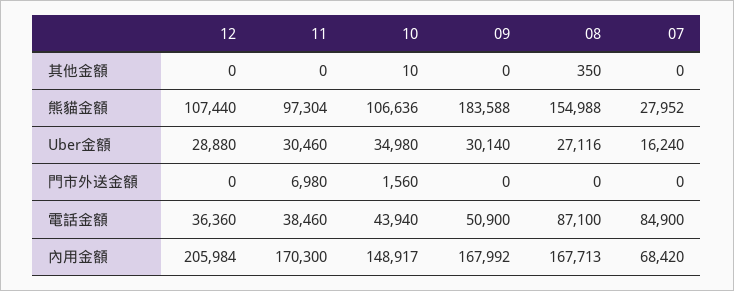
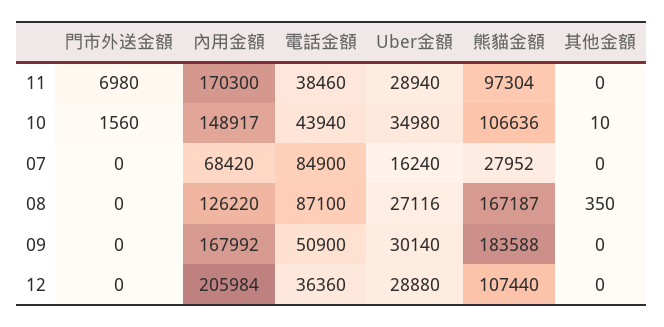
  {
    "12": {
      "其他金額": 0,
      "熊貓金額": 107440,
      "Uber金額": 28880,
      "門市外送金額": 0,
      "電話金額": 36360,
      "內用金額": 205984
    },
    "11": {
      "其他金額": 0,
      "熊貓金額": 97304,
-     "Uber金額": 30460,
+     "Uber金額": 28940,
      "門市外送金額": 6980,
      "電話金額": 38460,
      "內用金額": 170300
    },
    "10": {
      "其他金額": 10,
      "熊貓金額": 106636,
      "Uber金額": 34980,
      "門市外送金額": 1560,
      "電話金額": 43940,
      "內用金額": 148917
    },
    "09": {
      "其他金額": 0,
      "熊貓金額": 183588,
      "Uber金額": 30140,
      "門市外送金額": 0,
      "電話金額": 50900,
      "內用金額": 167992
    },
    "08": {
      "其他金額": 350,
-     "熊貓金額": 154988,
+     "熊貓金額": 167187,
      "Uber金額": 27116,
      "門市外送金額": 0,
      "電話金額": 87100,
-     "內用金額": 167713
+     "內用金額": 126220
    },
    "07": {
      "其他金額": 0,
      "熊貓金額": 27952,
      "Uber金額": 16240,
      "門市外送金額": 0,
      "電話金額": 84900,
      "內用金額": 68420
    }
  }

